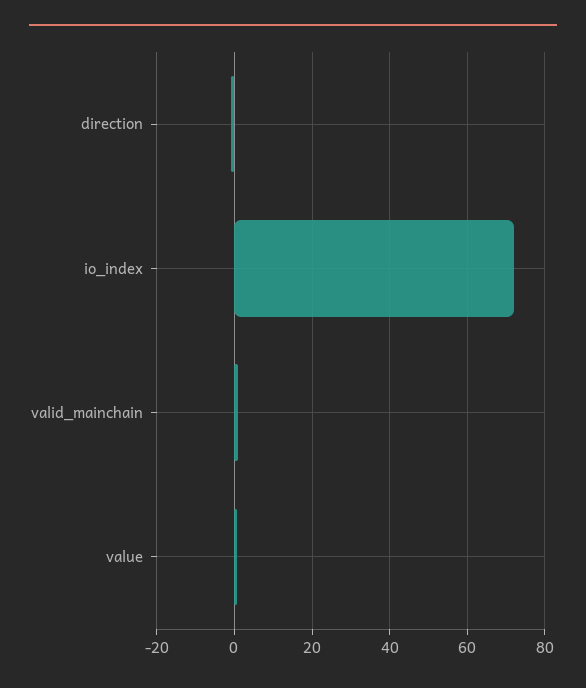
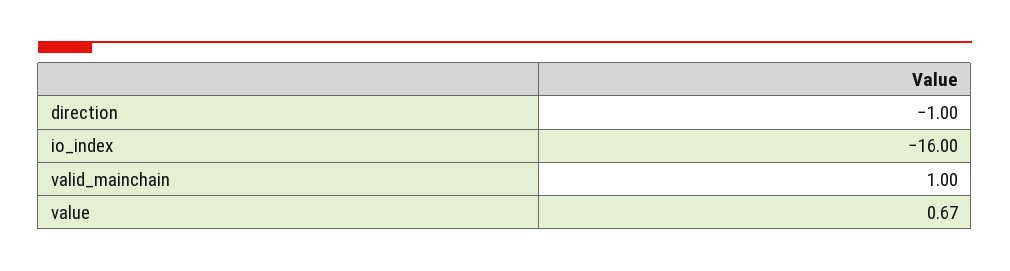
  {
    "direction": -1,
-   "io_index": 72,
+   "io_index": -16,
    "valid_mainchain": 1,
    "value": 0.67
  }

